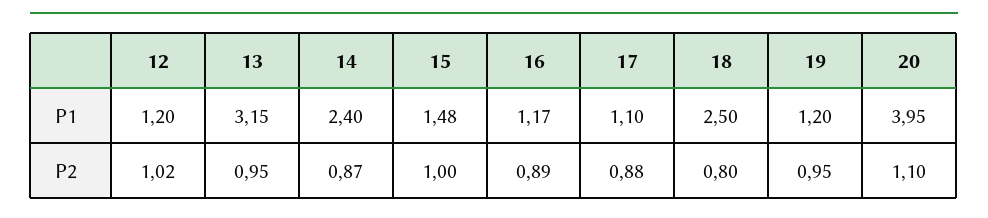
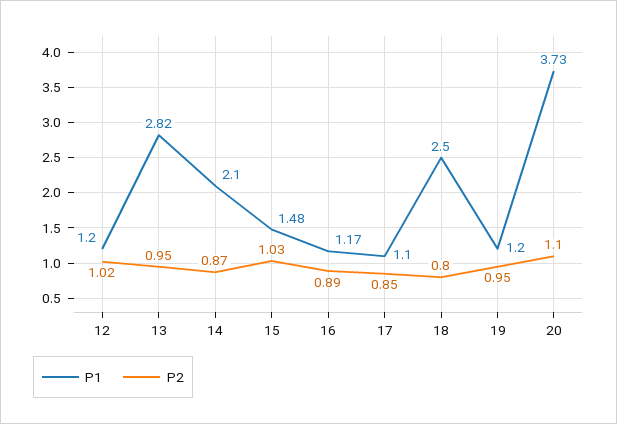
  {
    "P1": {
      "12": 1.2,
-     "13": 3.15,
+     "13": 2.82,
-     "14": 2.4,
+     "14": 2.1,
      "15": 1.48,
      "16": 1.17,
      "17": 1.1,
      "18": 2.5,
      "19": 1.2,
-     "20": 3.95
+     "20": 3.73
    },
    "P2": {
      "12": 1.02,
      "13": 0.95,
      "14": 0.87,
-     "15": 1,
+     "15": 1.03,
      "16": 0.89,
-     "17": 0.88,
+     "17": 0.85,
      "18": 0.8,
      "19": 0.95,
      "20": 1.1
    }
  }

